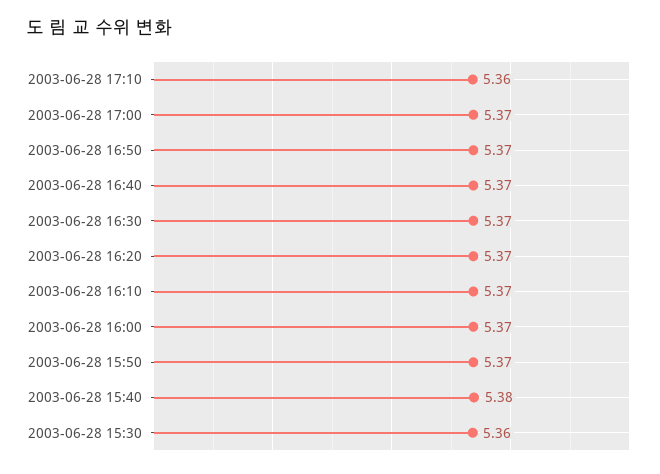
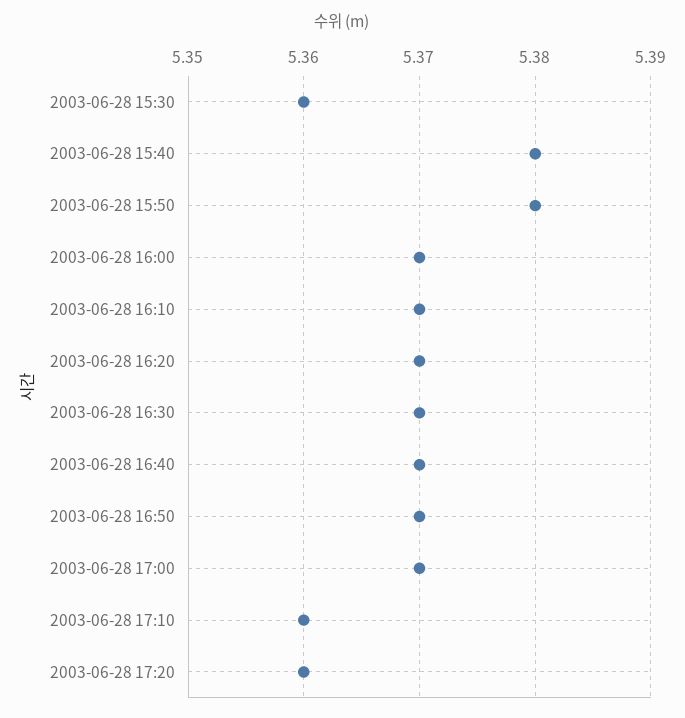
  {
    "2003-06-28 17:10": 5.36,
    "2003-06-28 17:00": 5.37,
    "2003-06-28 16:50": 5.37,
    "2003-06-28 16:40": 5.37,
    "2003-06-28 16:30": 5.37,
    "2003-06-28 16:20": 5.37,
    "2003-06-28 16:10": 5.37,
    "2003-06-28 16:00": 5.37,
-   "2003-06-28 15:50": 5.37,
+   "2003-06-28 15:50": 5.38,
    "2003-06-28 15:40": 5.38,
-   "2003-06-28 15:30": 5.36
+   "2003-06-28 15:30": 5.36,
+   "2003-06-28 17:20": 5.36
  }

